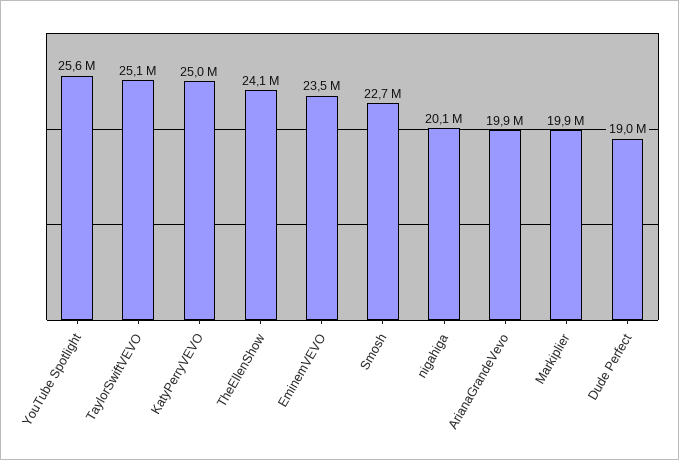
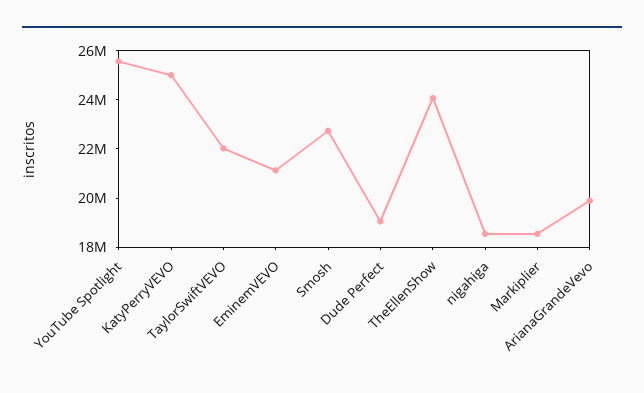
  {
    "YouTube Spotlight": 25600000,
-   "TaylorSwiftVEVO": 25100000,
+   "TaylorSwiftVEVO": 22000000,
    "KatyPerryVEVO": 25000000,
    "TheEllenShow": 24100000,
-   "EminemVEVO": 23500000,
+   "EminemVEVO": 21000000,
    "Smosh": 22700000,
-   "nigahiga": 20100000,
+   "nigahiga": 18500000,
    "ArianaGrandeVevo": 19900000,
-   "Markiplier": 19900000,
+   "Markiplier": 18500000,
    "Dude Perfect": 19000000
  }

